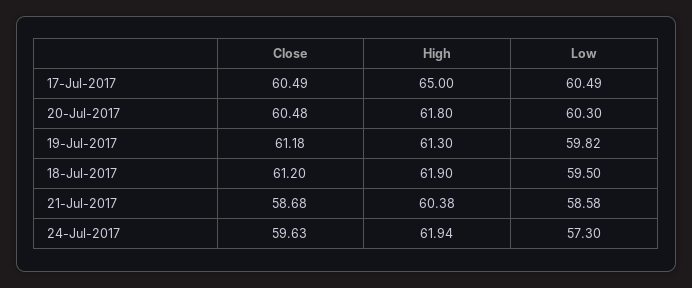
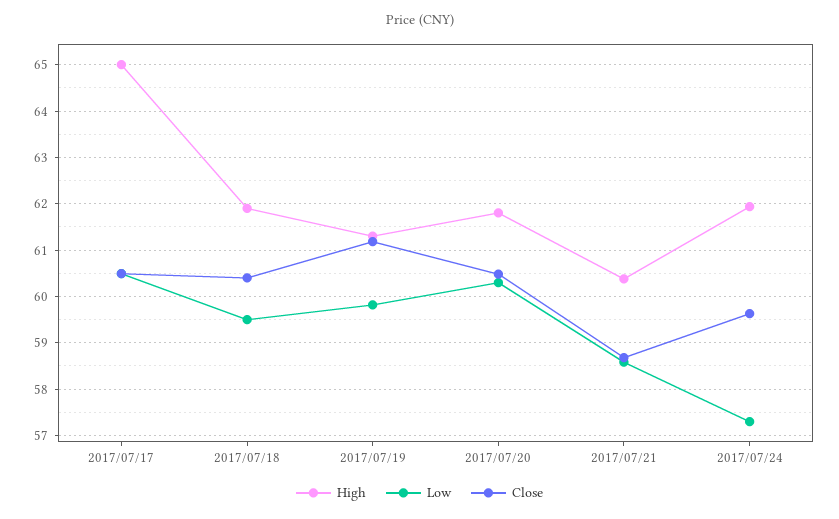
  {
    "Close": {
      "17-Jul-2017": 60.49,
      "20-Jul-2017": 60.48,
      "19-Jul-2017": 61.18,
-     "18-Jul-2017": 61.2,
+     "18-Jul-2017": 60.4,
      "21-Jul-2017": 58.68,
      "24-Jul-2017": 59.63
    },
    "High": {
      "17-Jul-2017": 65,
      "20-Jul-2017": 61.8,
      "19-Jul-2017": 61.3,
      "18-Jul-2017": 61.9,
      "21-Jul-2017": 60.38,
      "24-Jul-2017": 61.94
    },
    "Low": {
      "17-Jul-2017": 60.49,
      "20-Jul-2017": 60.3,
      "19-Jul-2017": 59.82,
      "18-Jul-2017": 59.5,
      "21-Jul-2017": 58.58,
      "24-Jul-2017": 57.3
    }
  }

